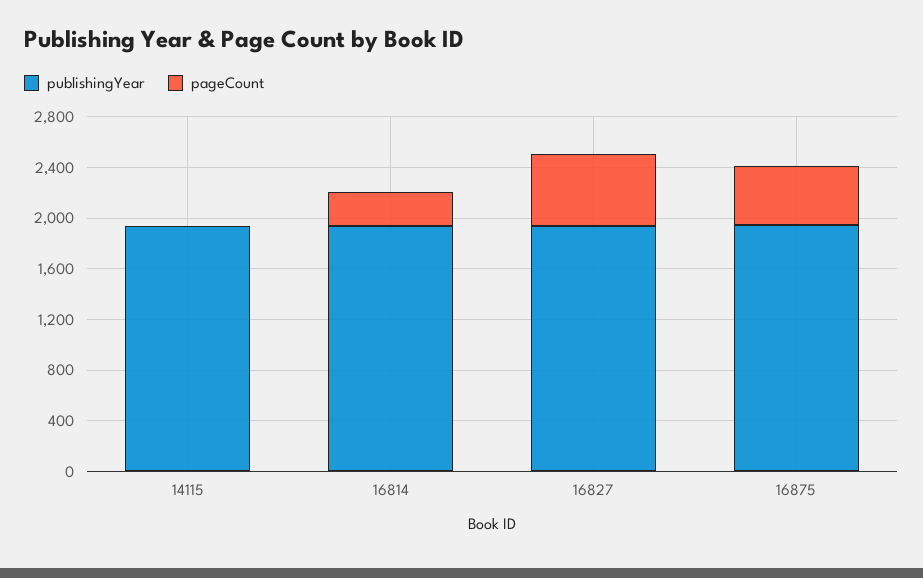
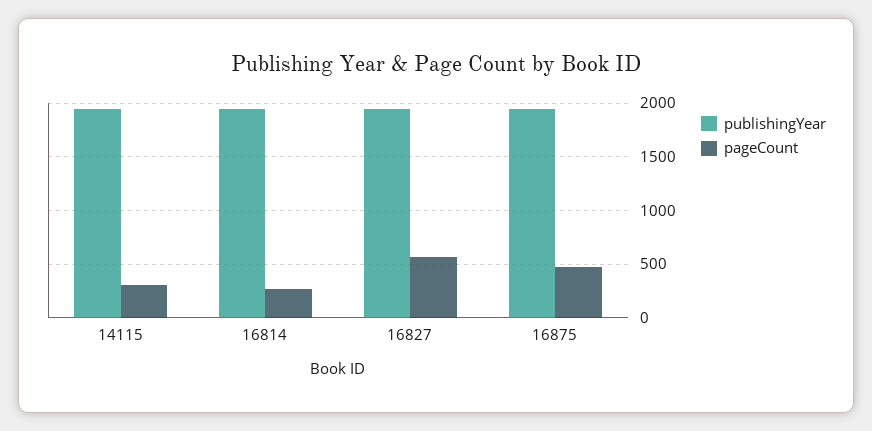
  {
    "publishingYear": {
      "14115": 1900,
      "16814": 1900,
      "16827": 1900,
      "16875": 1900
    },
    "pageCount": {
-     "14115": 0,
+     "14115": 300,
      "16814": 300,
      "16827": 600,
      "16875": 500
    }
  }

